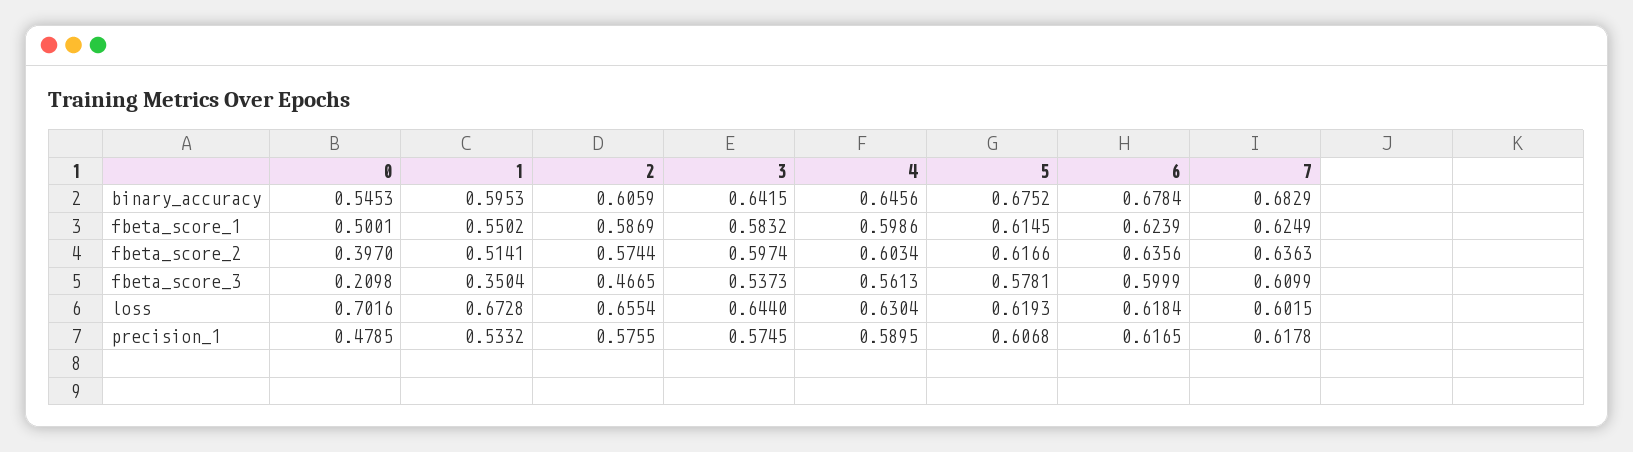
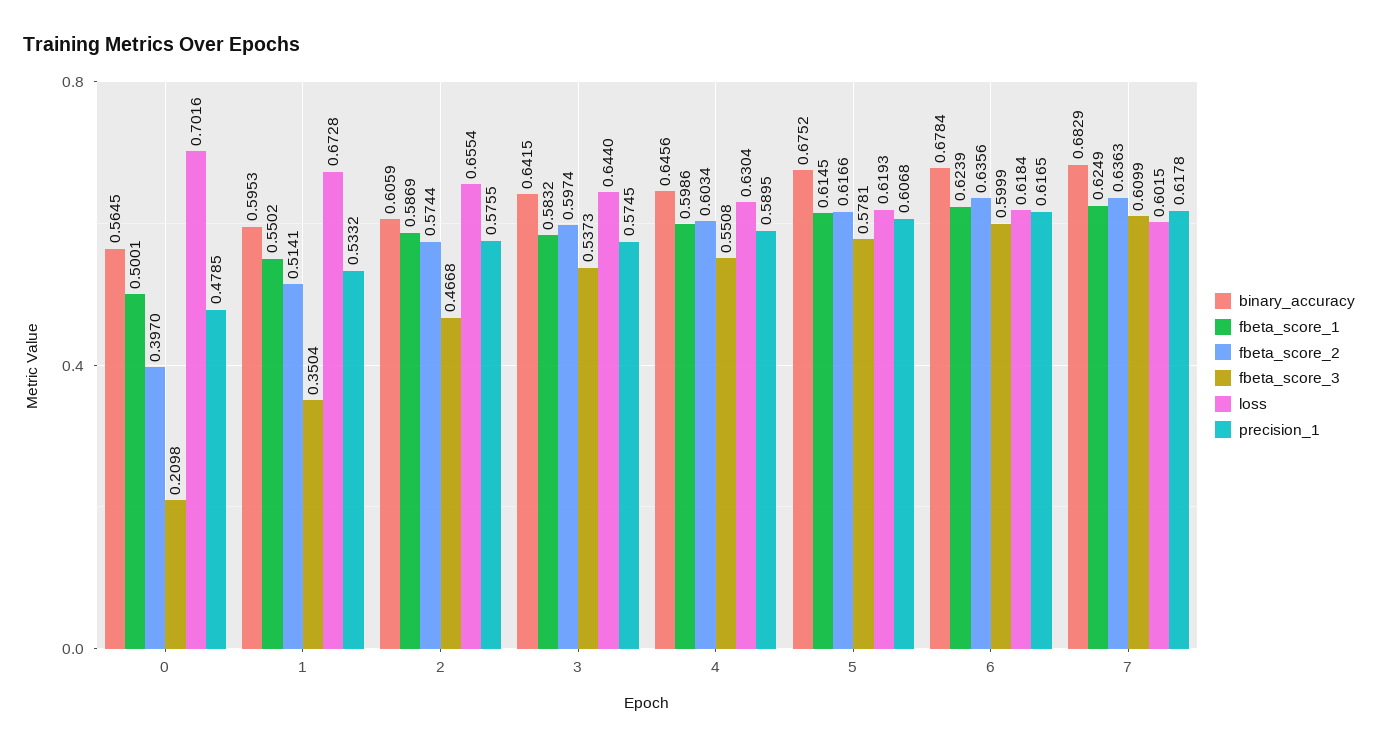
  {
    "binary_accuracy": {
-     "0": 0.5453,
+     "0": 0.5645,
      "1": 0.5953,
      "2": 0.6059,
      "3": 0.6415,
      "4": 0.6456,
      "5": 0.6752,
      "6": 0.6784,
      "7": 0.6829
    },
    "fbeta_score_1": {
      "0": 0.5001,
      "1": 0.5502,
      "2": 0.5869,
      "3": 0.5832,
      "4": 0.5986,
      "5": 0.6145,
      "6": 0.6239,
      "7": 0.6249
    },
    "fbeta_score_2": {
      "0": 0.397,
      "1": 0.5141,
      "2": 0.5744,
      "3": 0.5974,
      "4": 0.6034,
      "5": 0.6166,
      "6": 0.6356,
      "7": 0.6363
    },
    "fbeta_score_3": {
      "0": 0.2098,
      "1": 0.3504,
-     "2": 0.4665,
+     "2": 0.4668,
      "3": 0.5373,
-     "4": 0.5613,
+     "4": 0.5508,
      "5": 0.5781,
      "6": 0.5999,
      "7": 0.6099
    },
    "loss": {
      "0": 0.7016,
      "1": 0.6728,
      "2": 0.6554,
      "3": 0.644,
      "4": 0.6304,
      "5": 0.6193,
      "6": 0.6184,
      "7": 0.6015
    },
    "precision_1": {
      "0": 0.4785,
      "1": 0.5332,
      "2": 0.5755,
      "3": 0.5745,
      "4": 0.5895,
      "5": 0.6068,
      "6": 0.6165,
      "7": 0.6178
    }
  }

